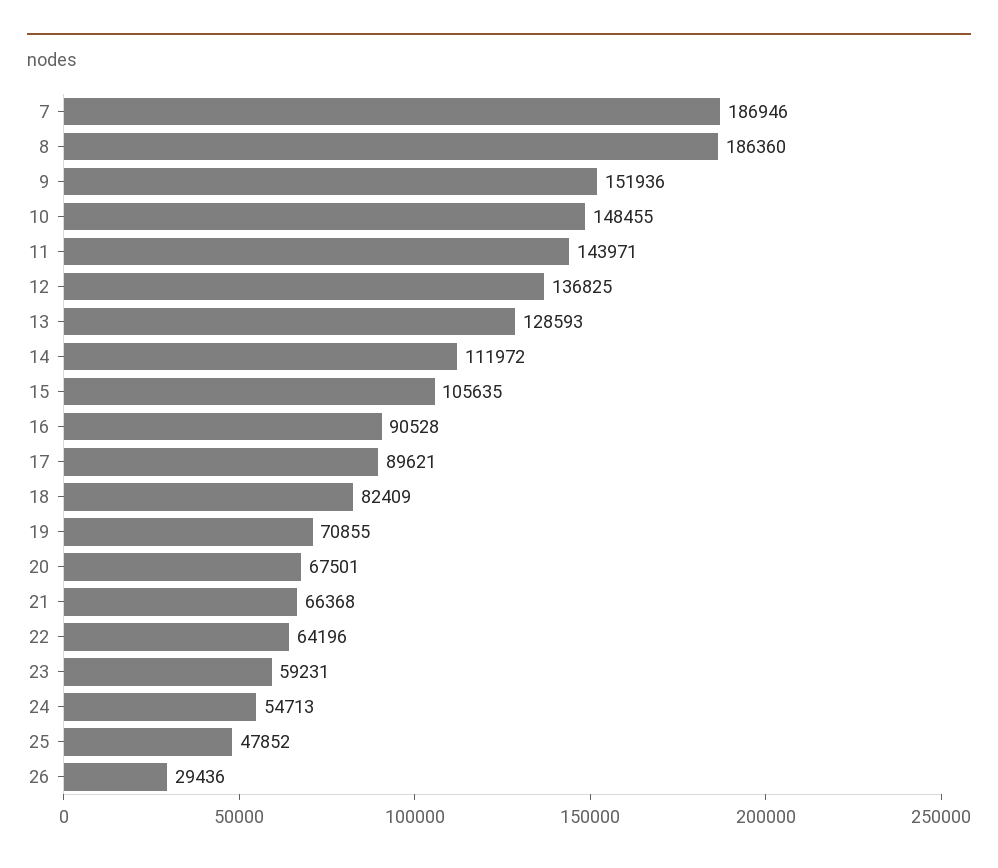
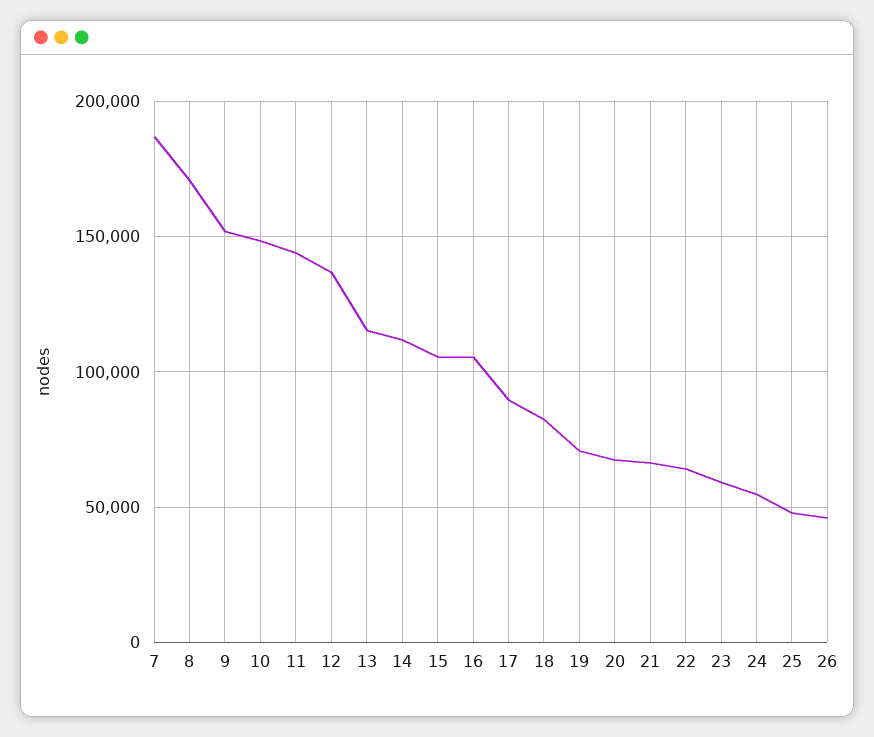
  {
    "7": 186946,
-   "8": 186360,
+   "8": 170000,
    "9": 151936,
    "10": 148455,
    "11": 143971,
    "12": 136825,
-   "13": 128593,
+   "13": 115000,
    "14": 111972,
    "15": 105635,
-   "16": 90528,
+   "16": 105000,
    "17": 89621,
    "18": 82409,
    "19": 70855,
    "20": 67501,
    "21": 66368,
    "22": 64196,
    "23": 59231,
    "24": 54713,
    "25": 47852,
-   "26": 29436
+   "26": 45000
  }

